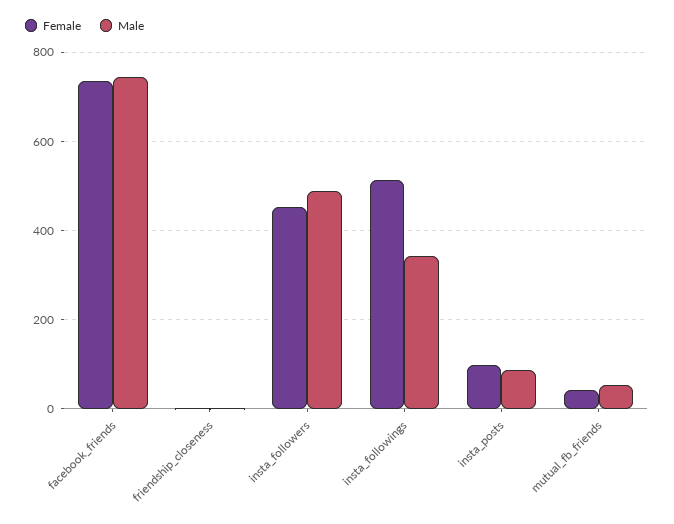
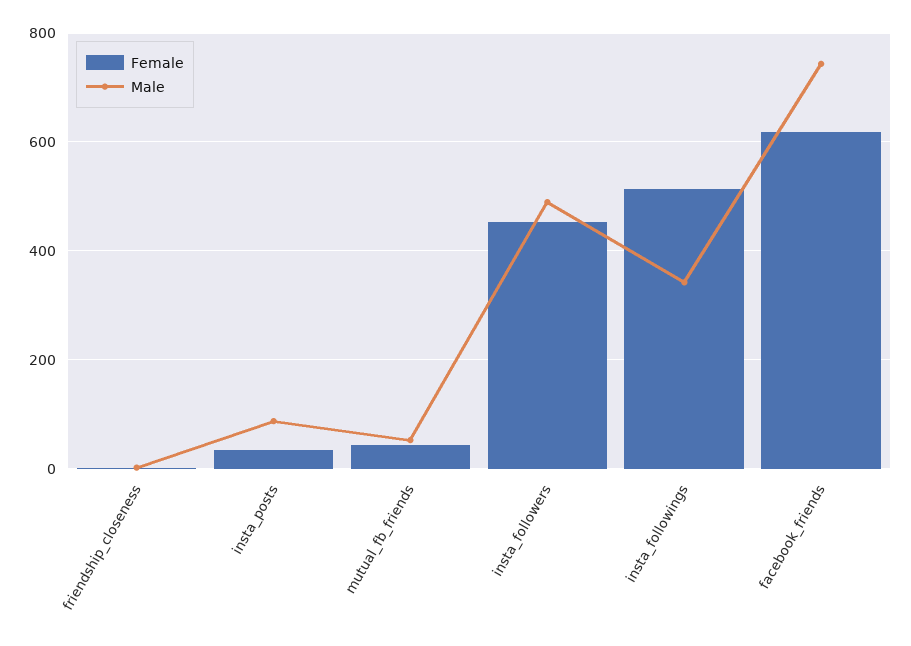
  {
    "Female": {
-     "facebook_friends": 740,
+     "facebook_friends": 620,
      "friendship_closeness": 0,
      "insta_followers": 460,
      "insta_followings": 520,
-     "insta_posts": 100,
+     "insta_posts": 40,
      "mutual_fb_friends": 40
    },
    "Male": {
      "facebook_friends": 740,
      "friendship_closeness": 0,
      "insta_followers": 480,
      "insta_followings": 340,
      "insta_posts": 80,
      "mutual_fb_friends": 60
    }
  }

